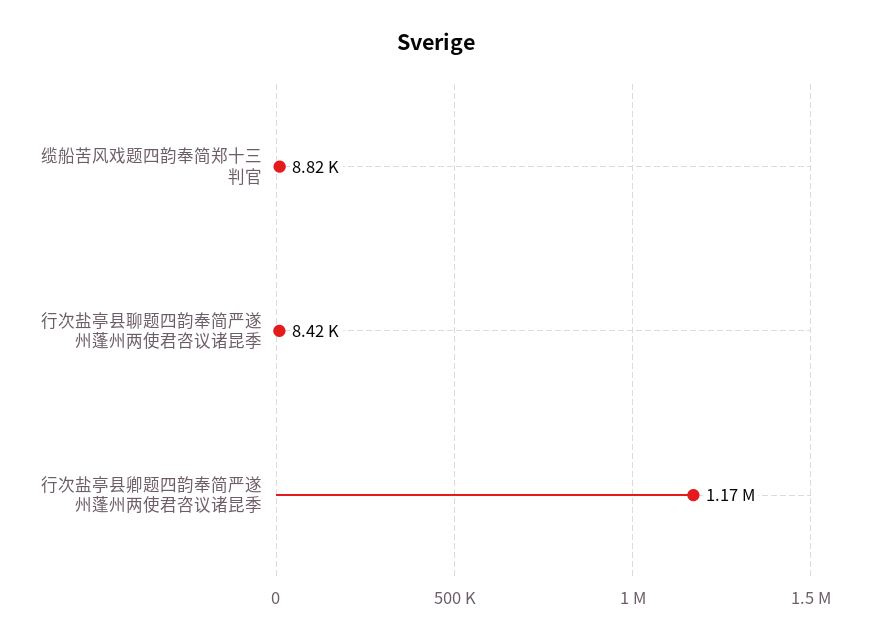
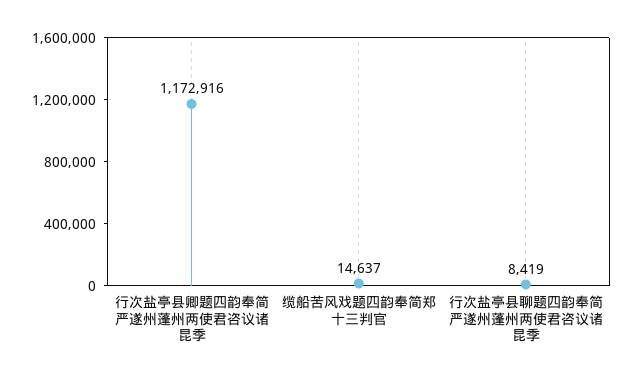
  {
-   "缆船苦风戏题四韵奉简郑十三判官": 8820,
+   "缆船苦风戏题四韵奉简郑十三判官": 14637,
    "行次盐亭县聊题四韵奉简严遂州蓬州两使君咨议诸昆季": 8419,
    "行次盐亭县卿题四韵奉简严遂州蓬州两使君咨议诸昆季": 1172916
  }

